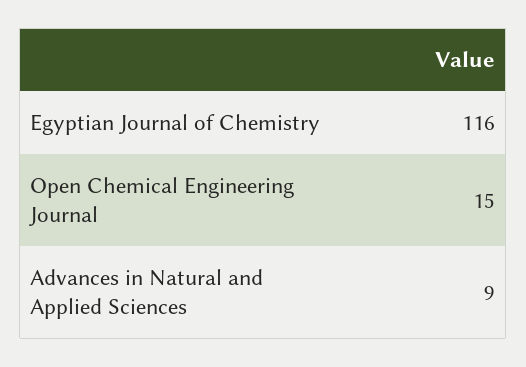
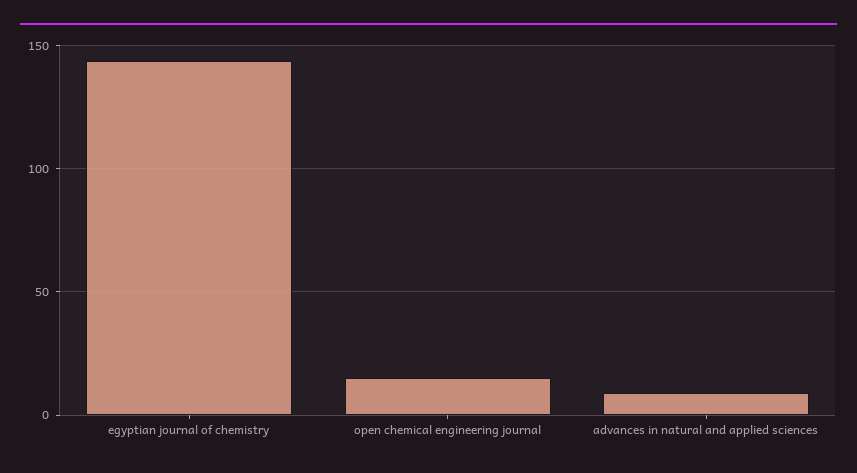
  {
-   "Egyptian Journal of Chemistry": 116,
+   "Egyptian Journal of Chemistry": 145,
    "Open Chemical Engineering Journal": 15,
    "Advances in Natural and Applied Sciences": 9
  }

